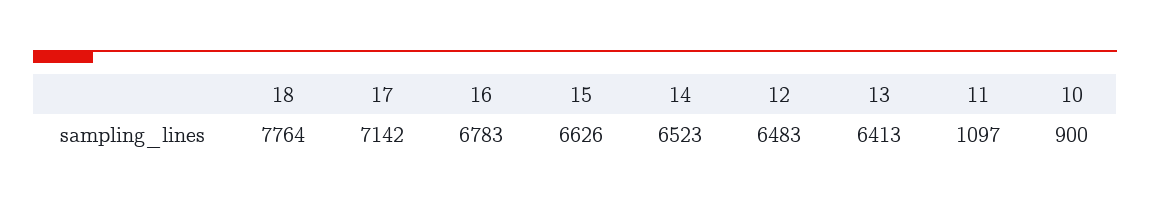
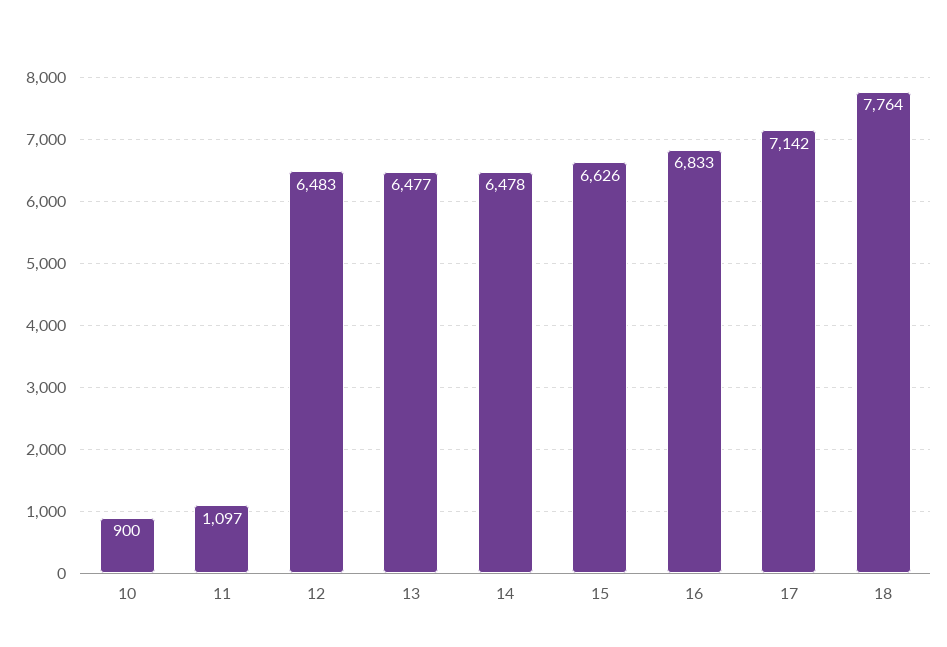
  {
    "18": 7764,
    "17": 7142,
-   "16": 6783,
+   "16": 6833,
    "15": 6626,
-   "14": 6523,
+   "14": 6478,
    "12": 6483,
-   "13": 6413,
+   "13": 6477,
    "11": 1097,
    "10": 900
  }

